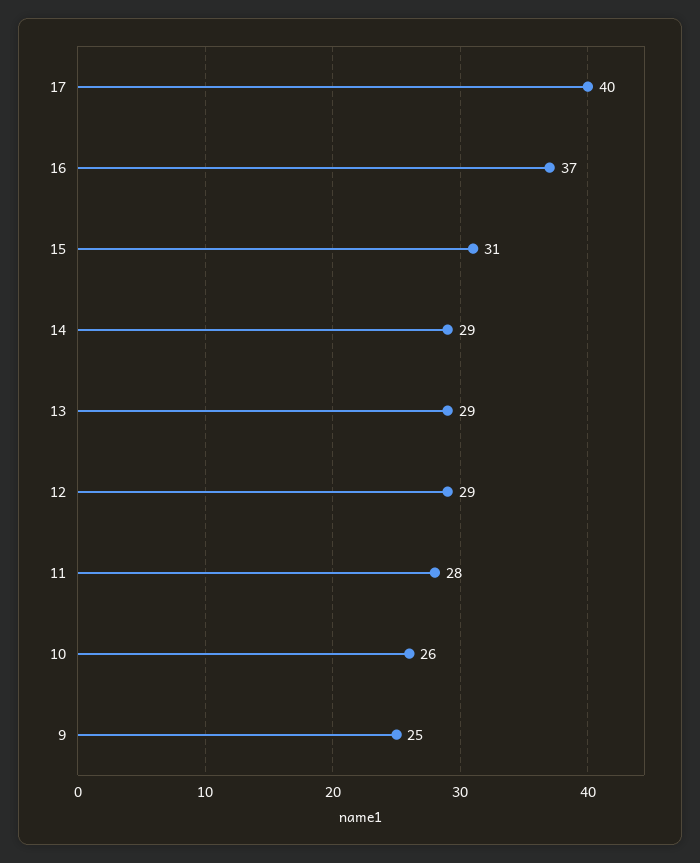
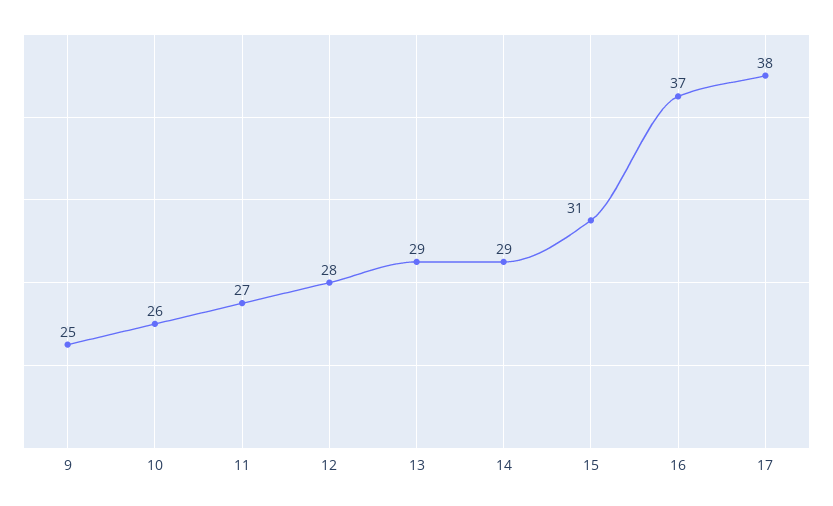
  {
-   "17": 40,
+   "17": 38,
    "16": 37,
    "15": 31,
    "14": 29,
    "13": 29,
-   "12": 29,
+   "12": 28,
-   "11": 28,
+   "11": 27,
    "10": 26,
    "9": 25
  }

